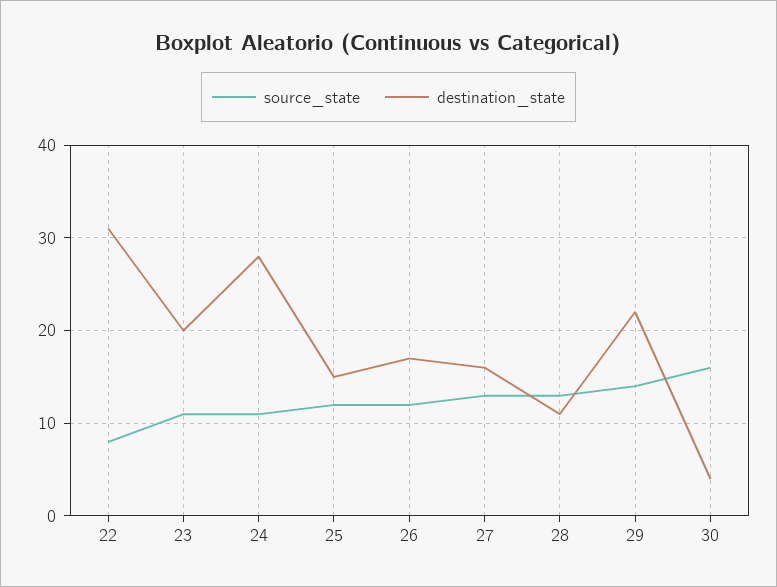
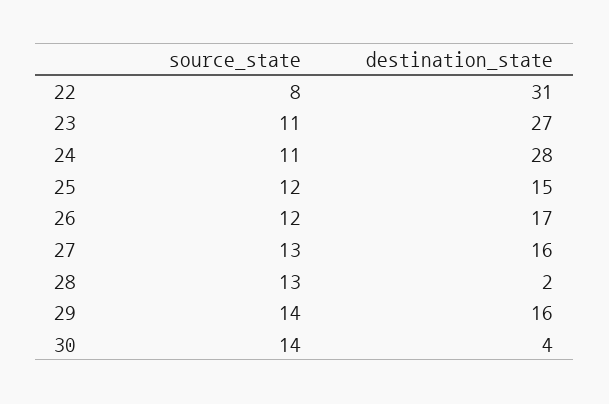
  {
    "source_state": {
      "22": 8,
      "23": 11,
      "24": 11,
      "25": 12,
      "26": 12,
      "27": 13,
      "28": 13,
      "29": 14,
-     "30": 16
+     "30": 14
    },
    "destination_state": {
      "22": 31,
-     "23": 20,
+     "23": 27,
      "24": 28,
      "25": 15,
      "26": 17,
      "27": 16,
-     "28": 11,
+     "28": 2,
-     "29": 22,
+     "29": 16,
      "30": 4
    }
  }

